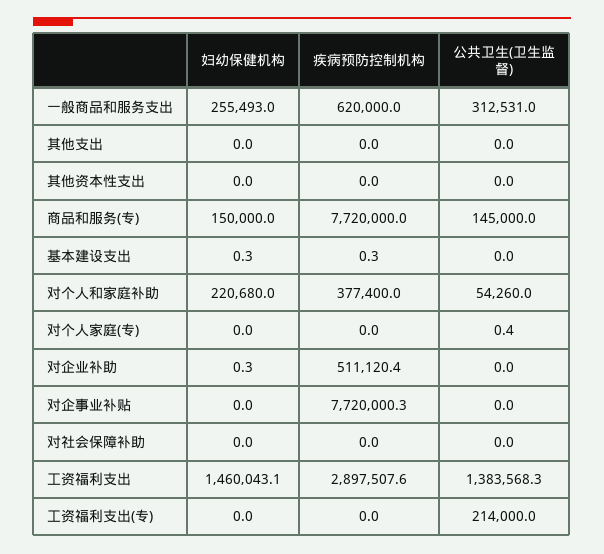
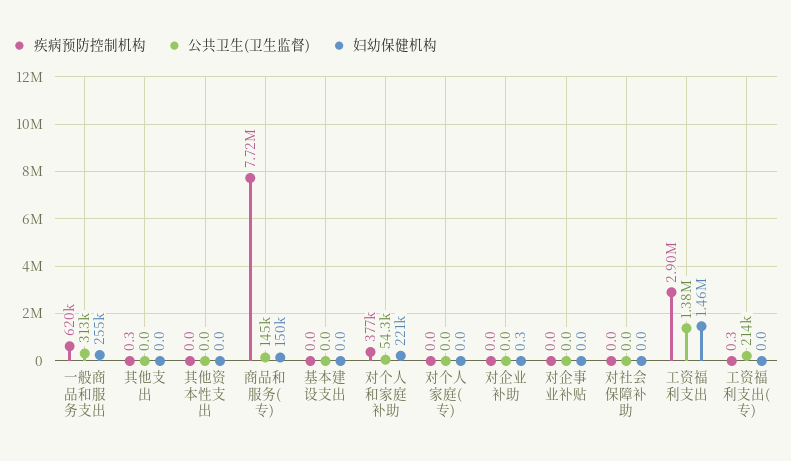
  {
    "妇幼保健机构": {
      "一般商品和服务支出": 255493,
      "其他支出": 0,
      "其他资本性支出": 0,
      "商品和服务(专)": 150000,
-     "基本建设支出": 0.3,
+     "基本建设支出": 0,
      "对个人和家庭补助": 220680,
      "对个人家庭(专)": 0,
      "对企业补助": 0.3,
      "对企事业补贴": 0,
      "对社会保障补助": 0,
      "工资福利支出": 1460043.1,
      "工资福利支出(专)": 0
    },
    "疾病预防控制机构": {
      "一般商品和服务支出": 620000,
-     "其他支出": 0,
+     "其他支出": 0.3,
      "其他资本性支出": 0,
      "商品和服务(专)": 7720000,
-     "基本建设支出": 0.3,
+     "基本建设支出": 0,
      "对个人和家庭补助": 377400,
      "对个人家庭(专)": 0,
-     "对企业补助": 511120.4,
+     "对企业补助": 0,
-     "对企事业补贴": 7720000.3,
+     "对企事业补贴": 0,
      "对社会保障补助": 0,
      "工资福利支出": 2897507.6,
-     "工资福利支出(专)": 0
+     "工资福利支出(专)": 0.3
    },
    "公共卫生(卫生监督)": {
      "一般商品和服务支出": 312531,
      "其他支出": 0,
      "其他资本性支出": 0,
      "商品和服务(专)": 145000,
      "基本建设支出": 0,
      "对个人和家庭补助": 54260,
-     "对个人家庭(专)": 0.4,
+     "对个人家庭(专)": 0,
      "对企业补助": 0,
      "对企事业补贴": 0,
      "对社会保障补助": 0,
      "工资福利支出": 1383568.3,
      "工资福利支出(专)": 214000
    }
  }

